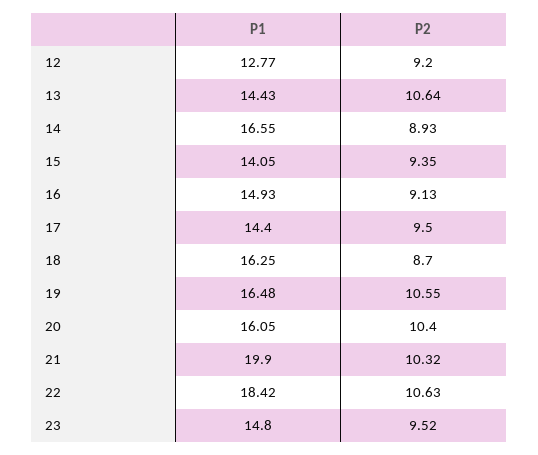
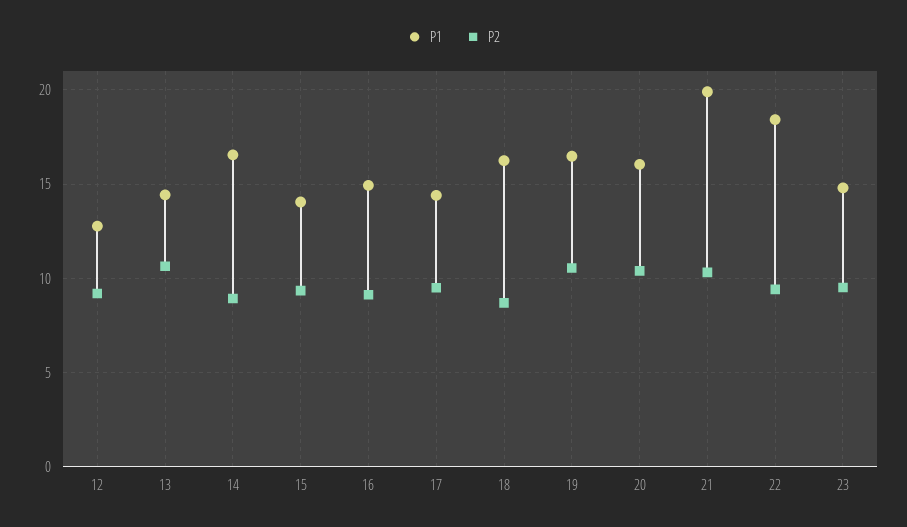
  {
    "P1": {
      "12": 12.77,
      "13": 14.43,
      "14": 16.55,
      "15": 14.05,
      "16": 14.93,
      "17": 14.4,
      "18": 16.25,
      "19": 16.48,
      "20": 16.05,
      "21": 19.9,
      "22": 18.42,
      "23": 14.8
    },
    "P2": {
      "12": 9.2,
      "13": 10.64,
      "14": 8.93,
      "15": 9.35,
      "16": 9.13,
      "17": 9.5,
      "18": 8.7,
      "19": 10.55,
      "20": 10.4,
      "21": 10.32,
-     "22": 10.63,
+     "22": 9.5,
      "23": 9.52
    }
  }

